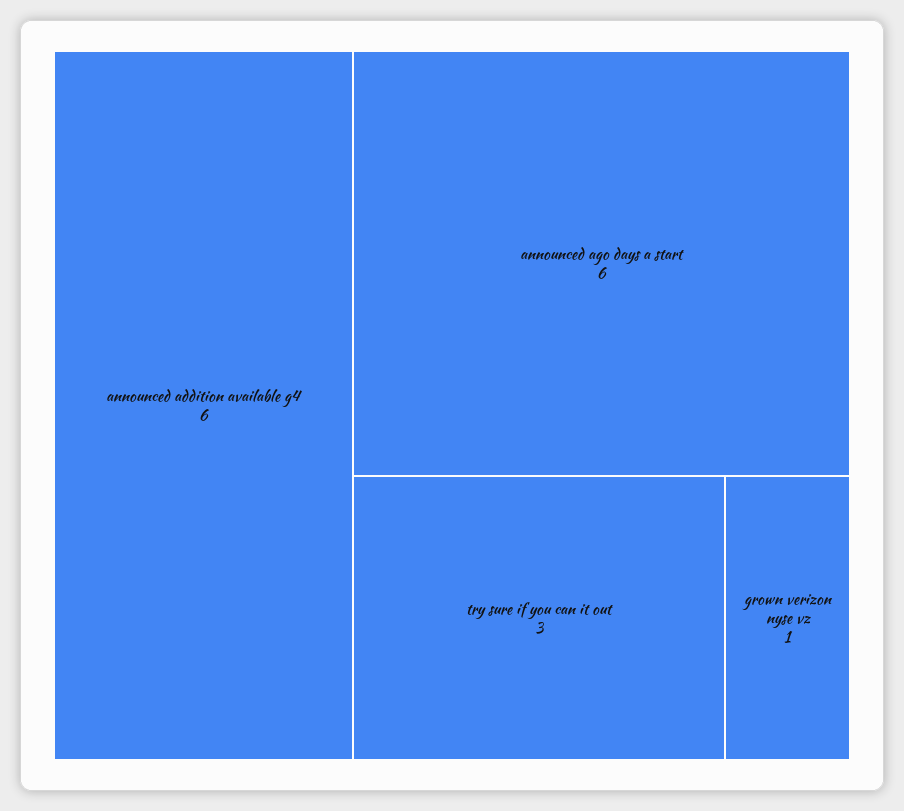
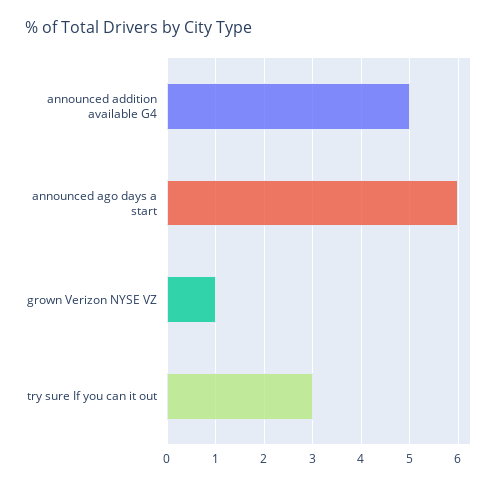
  {
-   "announced addition available g4": 6,
+   "announced addition available g4": 5,
    "announced ago days a start": 6,
    "try sure if you can it out": 3,
    "grown verizon nyse vz": 1
  }

